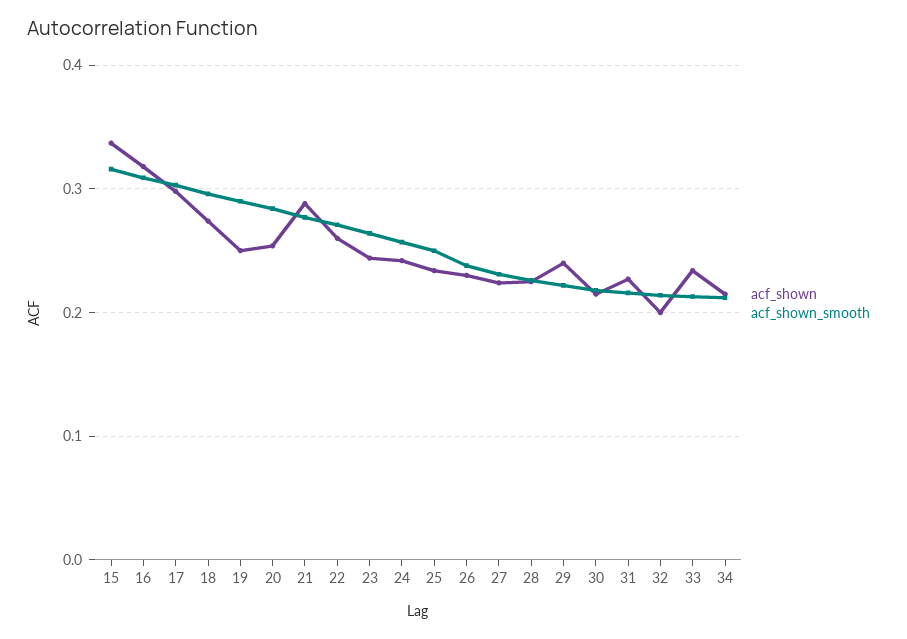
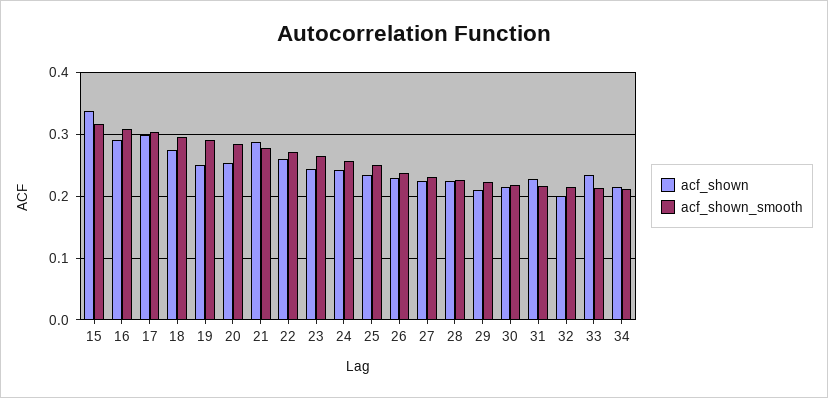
  {
    "acf_shown": {
      "15": 0.34,
-     "16": 0.32,
+     "16": 0.29,
      "17": 0.3,
      "18": 0.27,
      "19": 0.25,
      "20": 0.25,
      "21": 0.29,
      "22": 0.26,
      "23": 0.24,
      "24": 0.24,
      "25": 0.23,
      "26": 0.23,
      "27": 0.22,
      "28": 0.23,
-     "29": 0.24,
+     "29": 0.21,
      "30": 0.22,
      "31": 0.23,
      "32": 0.2,
      "33": 0.23,
      "34": 0.22
    },
    "acf_shown_smooth": {
      "15": 0.32,
      "16": 0.31,
      "17": 0.3,
      "18": 0.3,
      "19": 0.29,
      "20": 0.28,
      "21": 0.28,
      "22": 0.27,
      "23": 0.26,
      "24": 0.26,
      "25": 0.25,
      "26": 0.24,
      "27": 0.23,
      "28": 0.23,
      "29": 0.22,
      "30": 0.22,
      "31": 0.22,
      "32": 0.21,
      "33": 0.21,
      "34": 0.21
    }
  }

